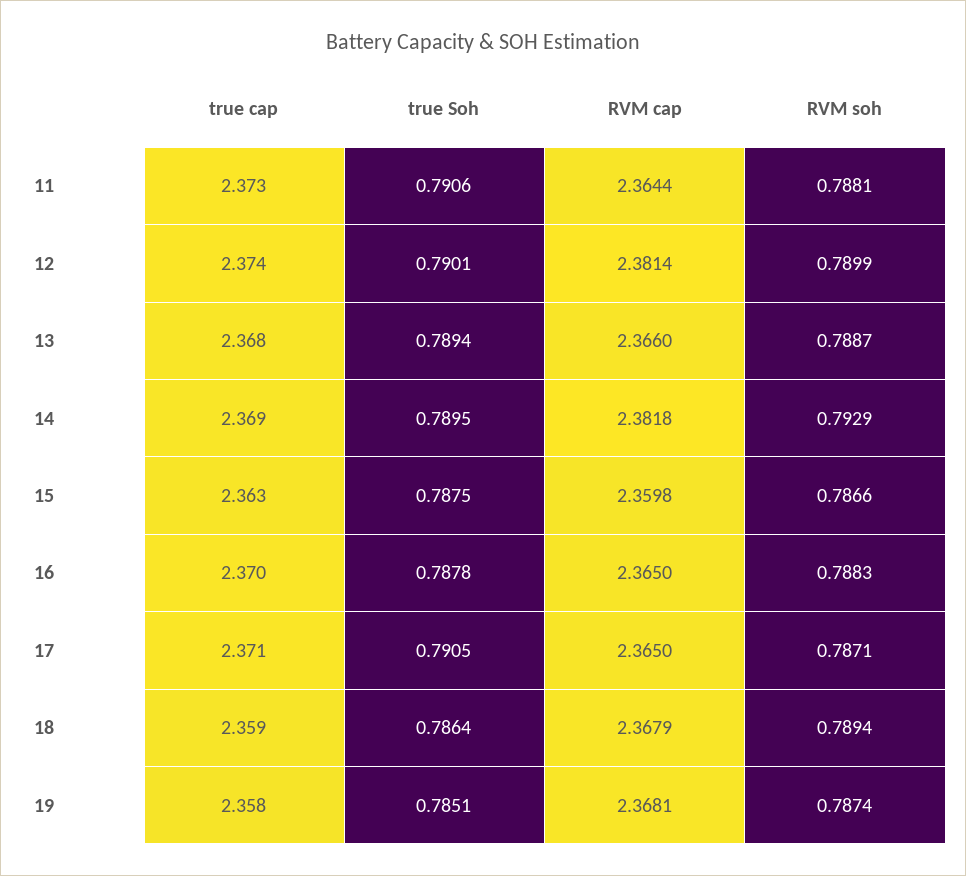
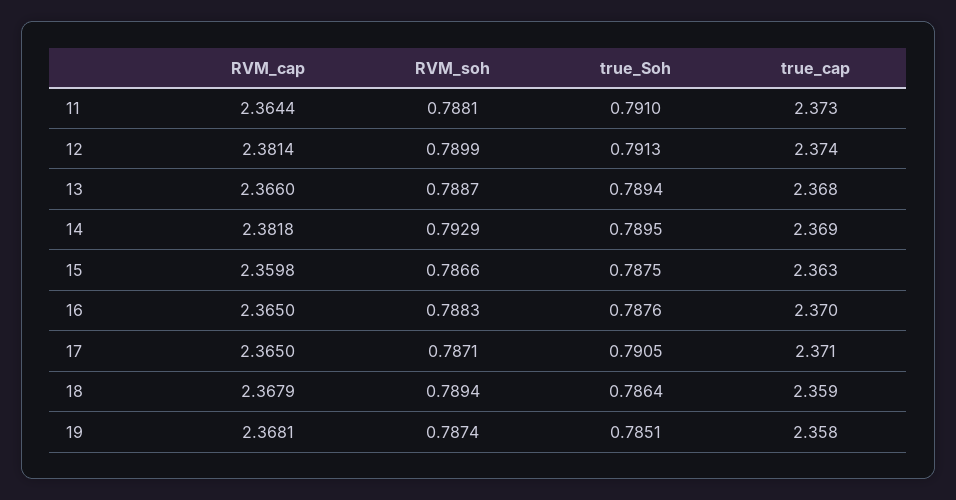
  {
    "true cap": {
      "11": 2.373,
      "12": 2.374,
      "13": 2.368,
      "14": 2.369,
      "15": 2.363,
      "16": 2.37,
      "17": 2.371,
      "18": 2.359,
      "19": 2.358
    },
    "true Soh": {
-     "11": 0.7906,
+     "11": 0.791,
-     "12": 0.7901,
+     "12": 0.7913,
      "13": 0.7894,
      "14": 0.7895,
      "15": 0.7875,
-     "16": 0.7878,
+     "16": 0.7876,
      "17": 0.7905,
      "18": 0.7864,
      "19": 0.7851
    },
    "RVM cap": {
      "11": 2.3644,
      "12": 2.3814,
      "13": 2.366,
      "14": 2.3818,
      "15": 2.3598,
      "16": 2.365,
      "17": 2.365,
      "18": 2.3679,
      "19": 2.3681
    },
    "RVM soh": {
      "11": 0.7881,
      "12": 0.7899,
      "13": 0.7887,
      "14": 0.7929,
      "15": 0.7866,
      "16": 0.7883,
      "17": 0.7871,
      "18": 0.7894,
      "19": 0.7874
    }
  }

